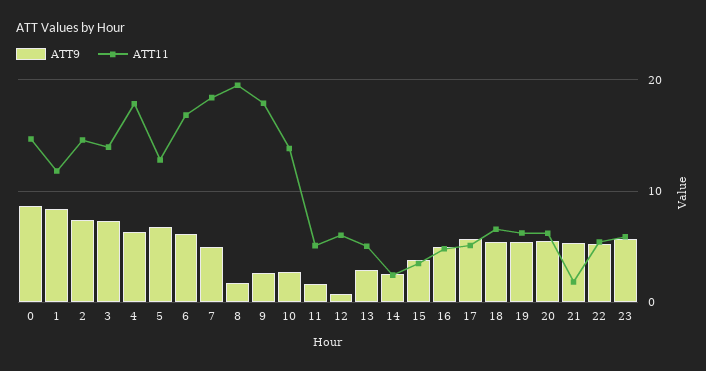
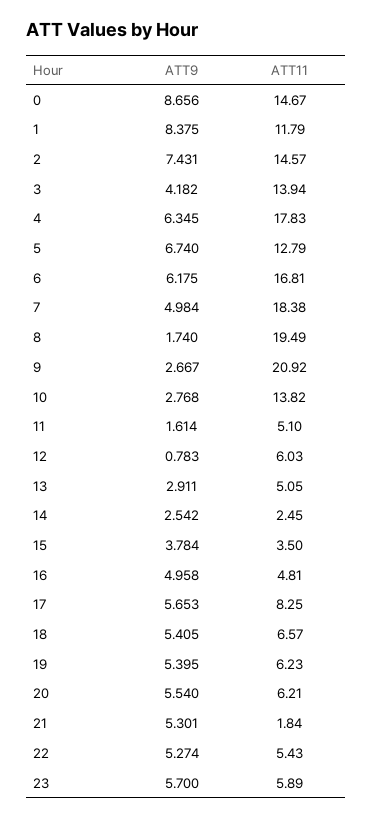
  {
    "ATT9": {
      "0": 8.656,
      "1": 8.375,
      "2": 7.431,
-     "3": 7,
+     "3": 4.182,
      "4": 6.345,
      "5": 6.74,
      "6": 6.175,
      "7": 4.984,
      "8": 1.74,
      "9": 2.667,
      "10": 2.768,
      "11": 1.614,
      "12": 0.783,
      "13": 2.911,
      "14": 2.542,
      "15": 3.784,
      "16": 4.958,
      "17": 5.653,
      "18": 5.405,
      "19": 5.395,
      "20": 5.54,
      "21": 5.301,
      "22": 5.274,
      "23": 5.7
    },
    "ATT11": {
      "0": 14.67,
      "1": 11.79,
      "2": 14.57,
      "3": 13.94,
      "4": 17.83,
      "5": 12.79,
      "6": 16.81,
      "7": 18.38,
      "8": 19.49,
-     "9": 18,
+     "9": 20.92,
      "10": 13.82,
      "11": 5.1,
      "12": 6.03,
      "13": 5.05,
      "14": 2.45,
      "15": 3.5,
      "16": 4.81,
-     "17": 5,
+     "17": 8.25,
      "18": 6.57,
      "19": 6.23,
      "20": 6.21,
      "21": 1.84,
      "22": 5.43,
      "23": 5.89
    }
  }

